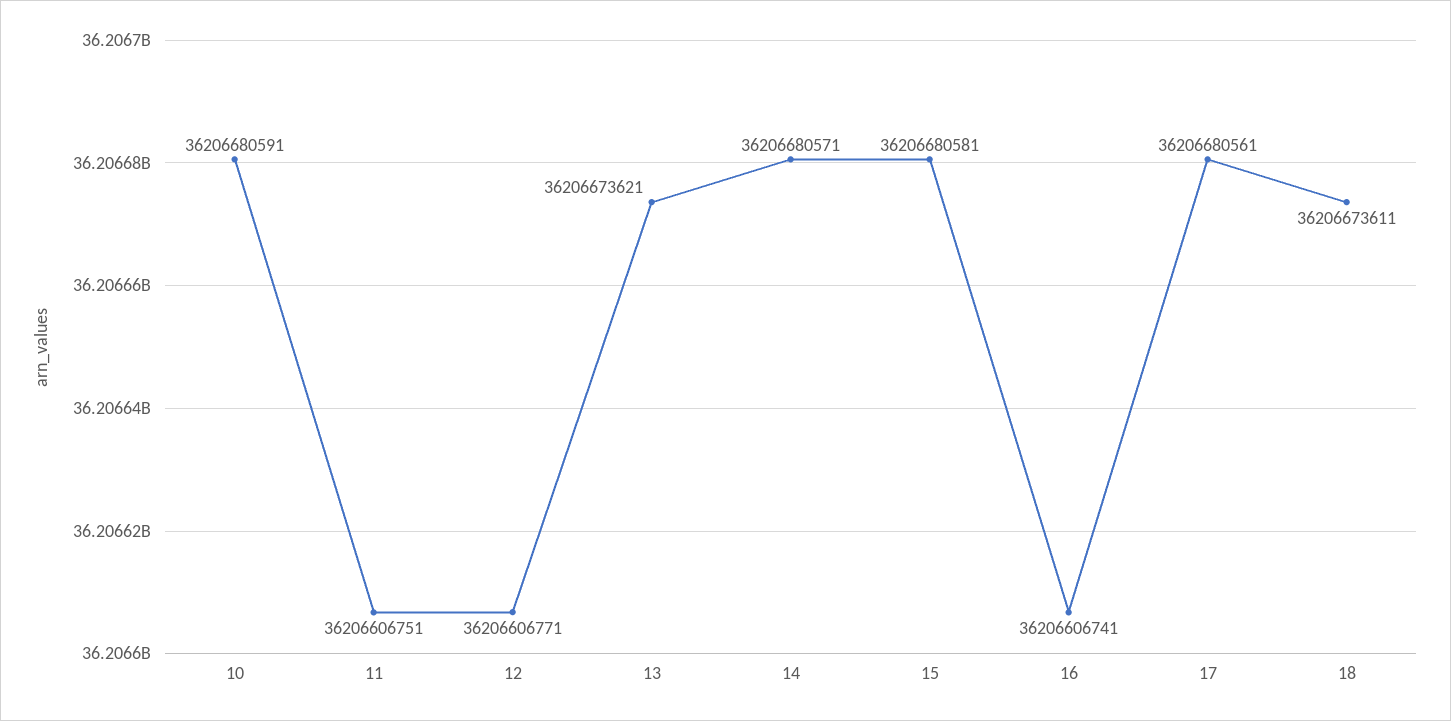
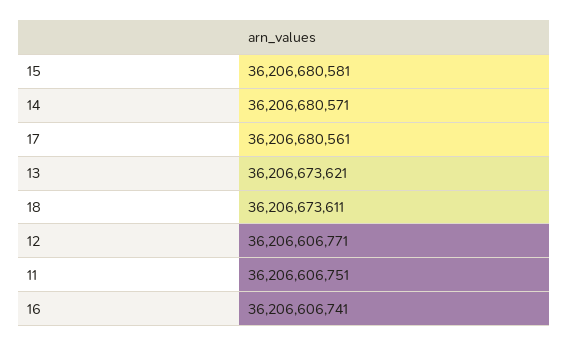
  {
-   "10": 36206680591,
    "11": 36206606751,
    "12": 36206606771,
    "13": 36206673621,
    "14": 36206680571,
    "15": 36206680581,
    "16": 36206606741,
    "17": 36206680561,
    "18": 36206673611
  }

